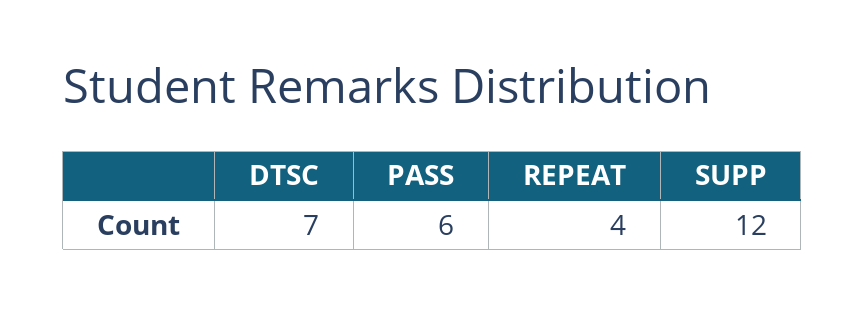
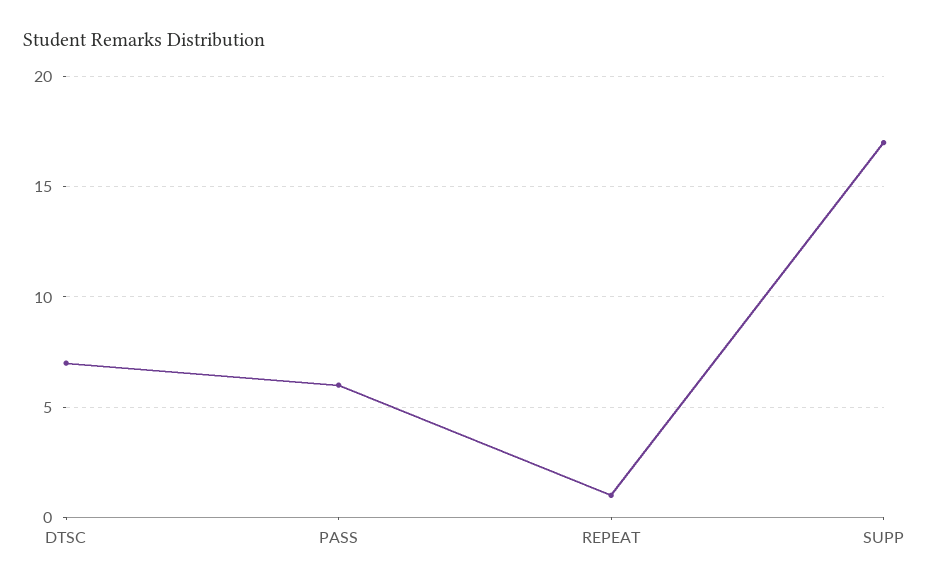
  {
    "DTSC": 7,
    "PASS": 6,
-   "REPEAT": 4,
+   "REPEAT": 1,
-   "SUPP": 12
+   "SUPP": 17
  }

